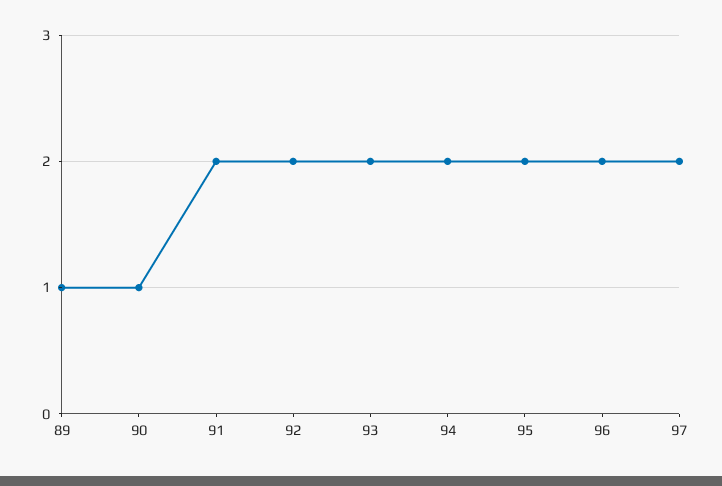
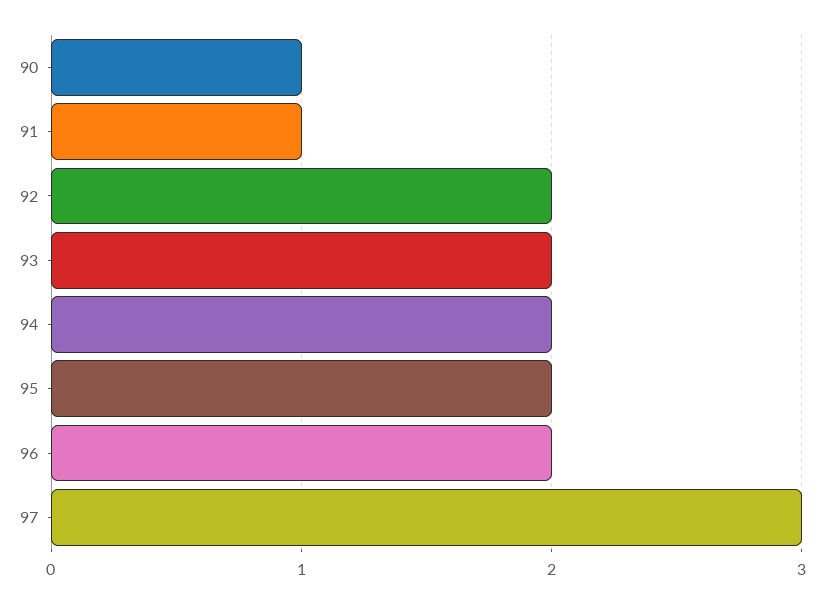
  {
-   "89": 1,
    "90": 1,
-   "91": 2,
+   "91": 1,
    "92": 2,
    "93": 2,
    "94": 2,
    "95": 2,
    "96": 2,
-   "97": 2
+   "97": 3
  }

